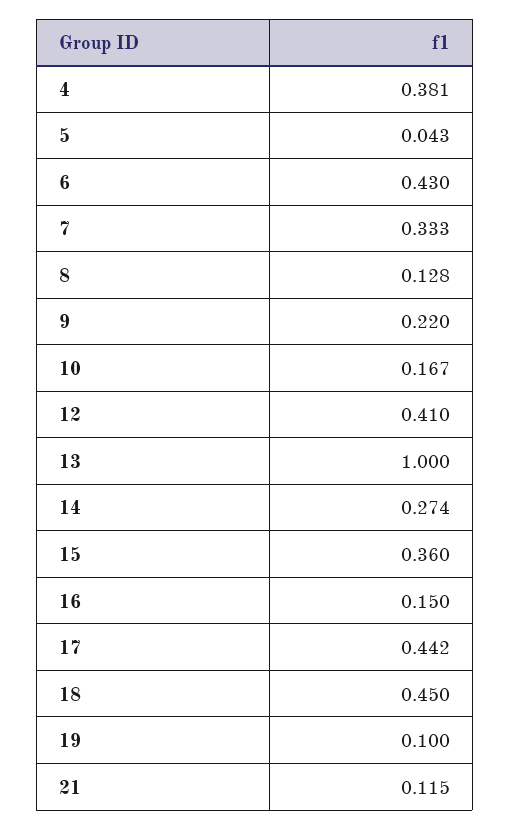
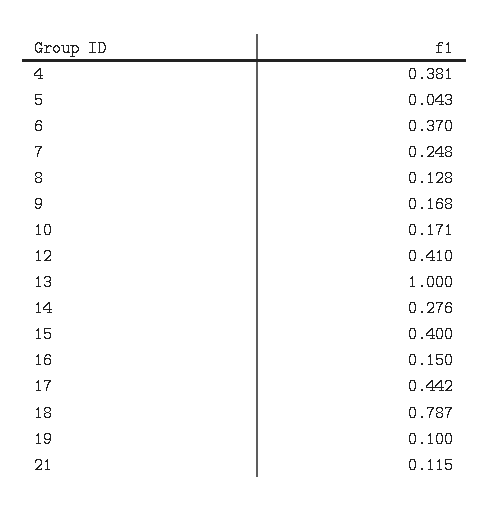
  {
    "4": 0.381,
    "5": 0.043,
-   "6": 0.43,
+   "6": 0.37,
-   "7": 0.333,
+   "7": 0.248,
    "8": 0.128,
-   "9": 0.22,
+   "9": 0.168,
-   "10": 0.167,
+   "10": 0.171,
    "12": 0.41,
    "13": 1,
-   "14": 0.274,
+   "14": 0.276,
-   "15": 0.36,
+   "15": 0.4,
    "16": 0.15,
    "17": 0.442,
-   "18": 0.45,
+   "18": 0.787,
    "19": 0.1,
    "21": 0.115
  }

